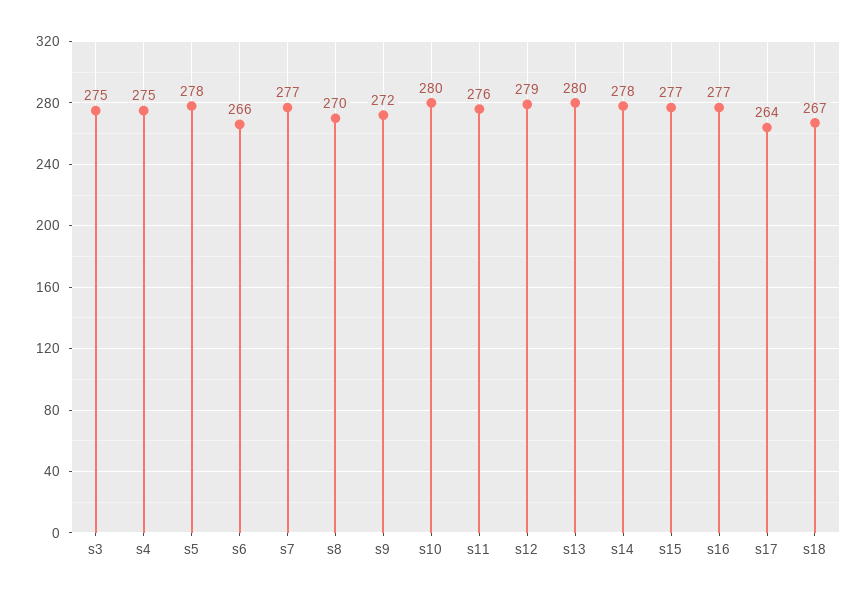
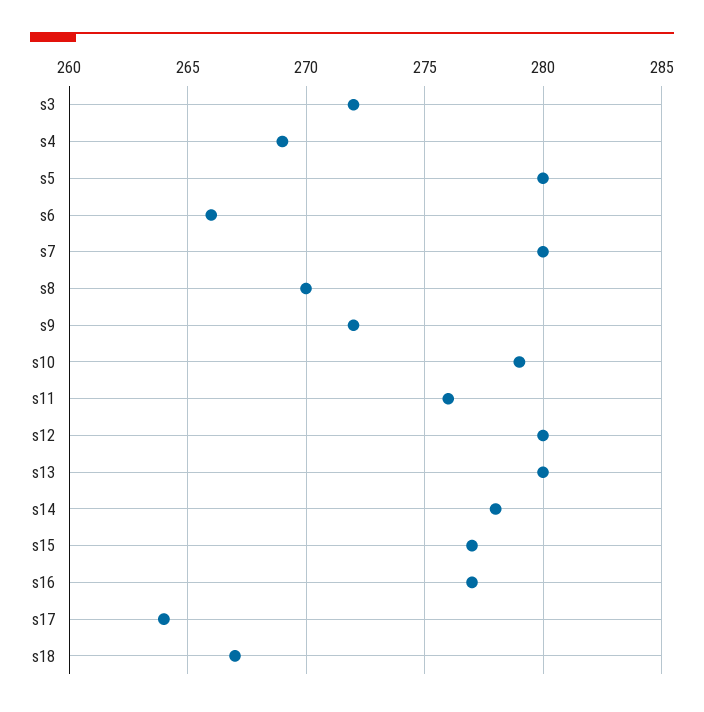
  {
-   "s3": 275,
+   "s3": 272,
-   "s4": 275,
+   "s4": 269,
-   "s5": 278,
+   "s5": 280,
    "s6": 266,
-   "s7": 277,
+   "s7": 280,
    "s8": 270,
    "s9": 272,
-   "s10": 280,
+   "s10": 279,
    "s11": 276,
-   "s12": 279,
+   "s12": 280,
    "s13": 280,
    "s14": 278,
    "s15": 277,
    "s16": 277,
    "s17": 264,
    "s18": 267
  }

